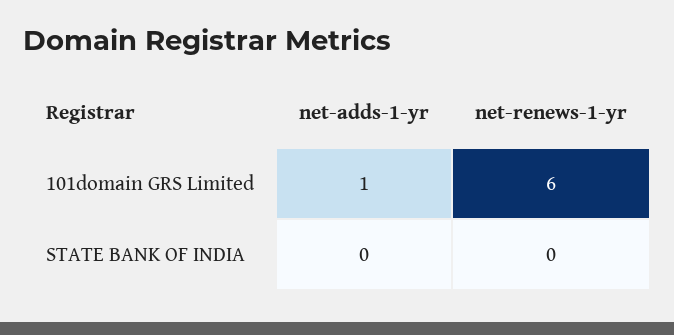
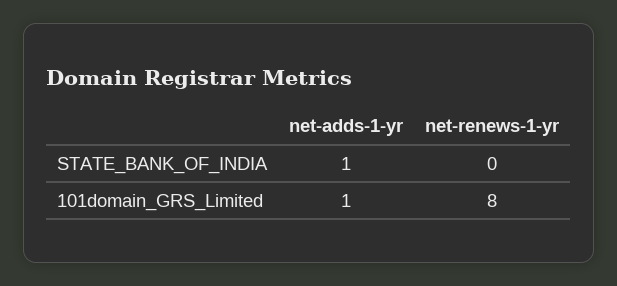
  {
    "net-adds-1-yr": {
      "101domain GRS Limited": 1,
-     "STATE BANK OF INDIA": 0
+     "STATE BANK OF INDIA": 1
    },
    "net-renews-1-yr": {
-     "101domain GRS Limited": 6,
+     "101domain GRS Limited": 8,
      "STATE BANK OF INDIA": 0
    }
  }

